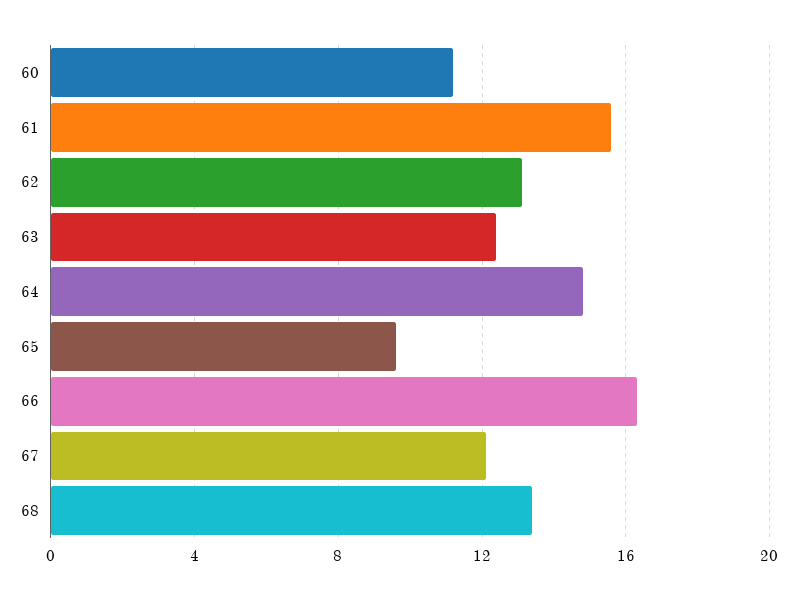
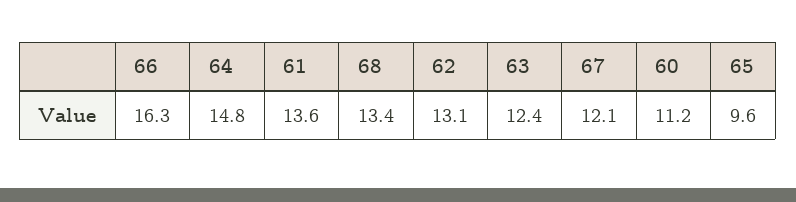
  {
    "60": 11.2,
-   "61": 15.5,
+   "61": 13.6,
    "62": 13.1,
    "63": 12.4,
    "64": 14.8,
    "65": 9.6,
    "66": 16.3,
    "67": 12.1,
    "68": 13.4
  }

